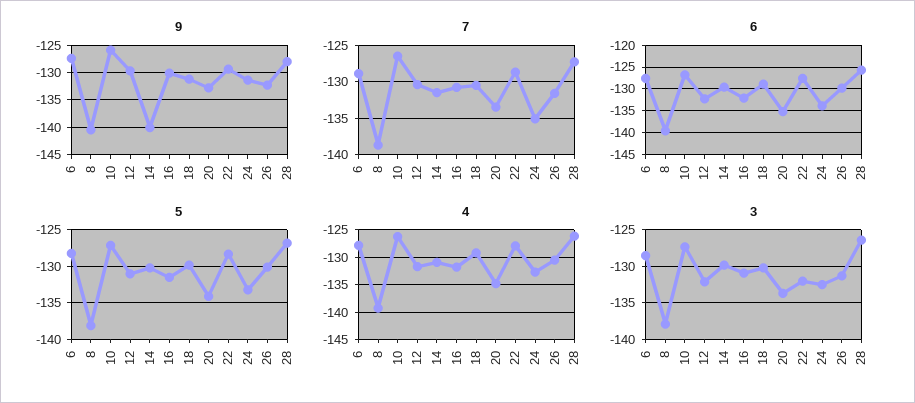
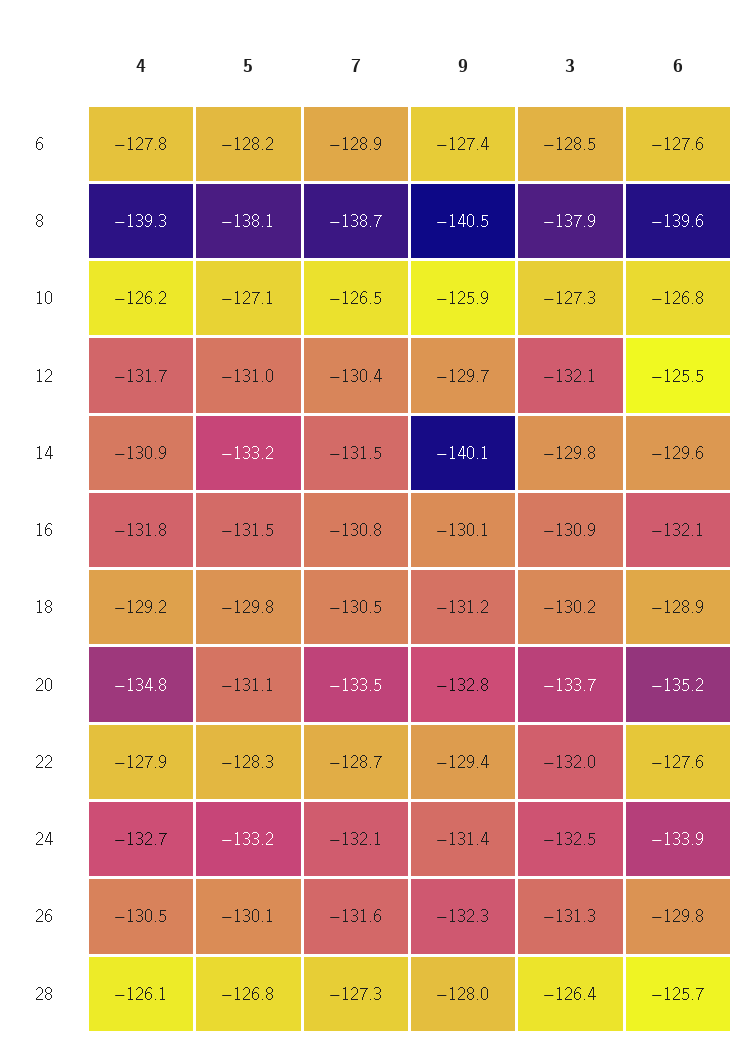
  {
    "9": {
      "6": -127.4,
      "8": -140.5,
      "10": -125.9,
      "12": -129.7,
      "14": -140.1,
      "16": -130.1,
      "18": -131.2,
      "20": -132.8,
      "22": -129.4,
      "24": -131.4,
      "26": -132.3,
      "28": -128
    },
    "7": {
      "6": -128.9,
      "8": -138.7,
      "10": -126.5,
      "12": -130.4,
      "14": -131.5,
      "16": -130.8,
      "18": -130.5,
      "20": -133.5,
      "22": -128.7,
-     "24": -135,
+     "24": -132.1,
      "26": -131.6,
      "28": -127.3
    },
    "6": {
      "6": -127.6,
      "8": -139.6,
      "10": -126.8,
-     "12": -132.5,
+     "12": -125.5,
      "14": -129.6,
      "16": -132.1,
      "18": -128.9,
      "20": -135.2,
      "22": -127.6,
      "24": -133.9,
      "26": -129.8,
      "28": -125.7
    },
    "5": {
      "6": -128.2,
      "8": -138.1,
      "10": -127.1,
      "12": -131,
-     "14": -130,
+     "14": -133.2,
      "16": -131.5,
      "18": -129.8,
-     "20": -134,
+     "20": -131.1,
      "22": -128.3,
      "24": -133.2,
      "26": -130.1,
      "28": -126.8
    },
    "4": {
      "6": -127.8,
      "8": -139.3,
      "10": -126.2,
      "12": -131.7,
      "14": -130.9,
      "16": -131.8,
      "18": -129.2,
      "20": -134.8,
      "22": -127.9,
      "24": -132.7,
      "26": -130.5,
      "28": -126.1
    },
    "3": {
      "6": -128.5,
      "8": -137.9,
      "10": -127.3,
      "12": -132.1,
      "14": -129.8,
      "16": -130.9,
      "18": -130.2,
      "20": -133.7,
      "22": -132,
      "24": -132.5,
      "26": -131.3,
      "28": -126.4
    }
  }

